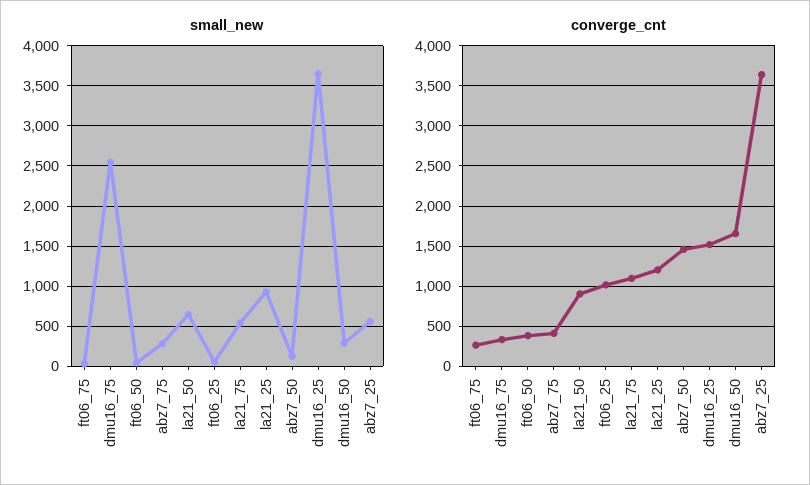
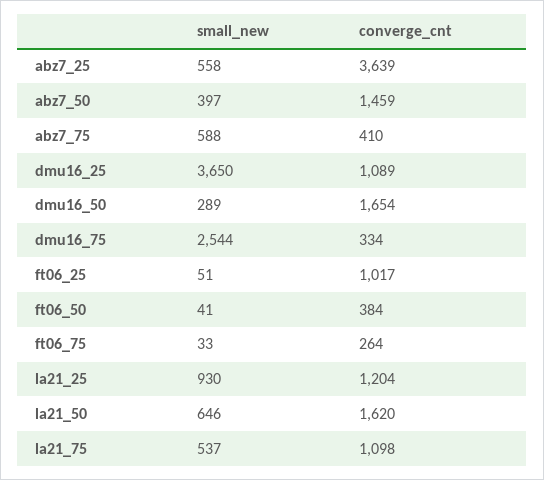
  {
    "small_new": {
      "ft06_75": 33,
      "dmu16_75": 2544,
      "ft06_50": 41,
-     "abz7_75": 300,
+     "abz7_75": 588,
      "la21_50": 646,
      "ft06_25": 51,
      "la21_75": 537,
      "la21_25": 930,
-     "abz7_50": 100,
+     "abz7_50": 397,
      "dmu16_25": 3650,
      "dmu16_50": 289,
      "abz7_25": 558
    },
    "converge_cnt": {
      "ft06_75": 264,
      "dmu16_75": 334,
      "ft06_50": 384,
      "abz7_75": 410,
-     "la21_50": 900,
+     "la21_50": 1620,
      "ft06_25": 1017,
      "la21_75": 1098,
      "la21_25": 1204,
      "abz7_50": 1459,
-     "dmu16_25": 1500,
+     "dmu16_25": 1089,
      "dmu16_50": 1654,
      "abz7_25": 3639
    }
  }

